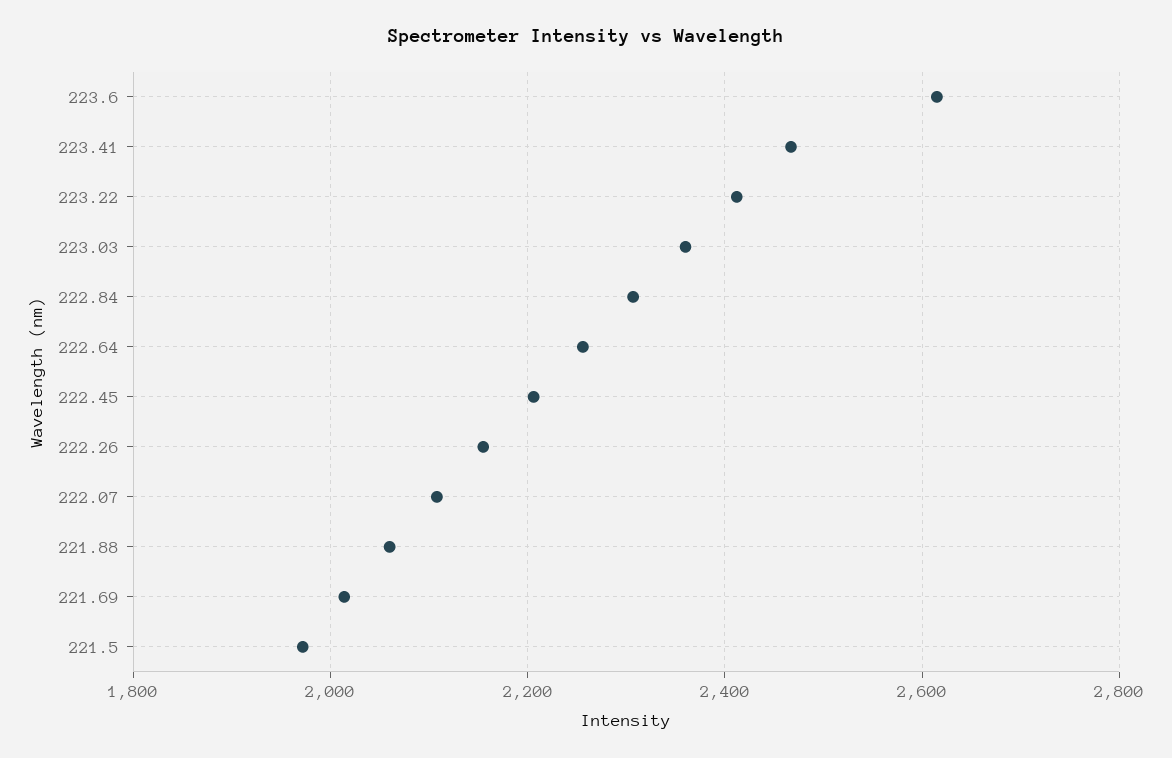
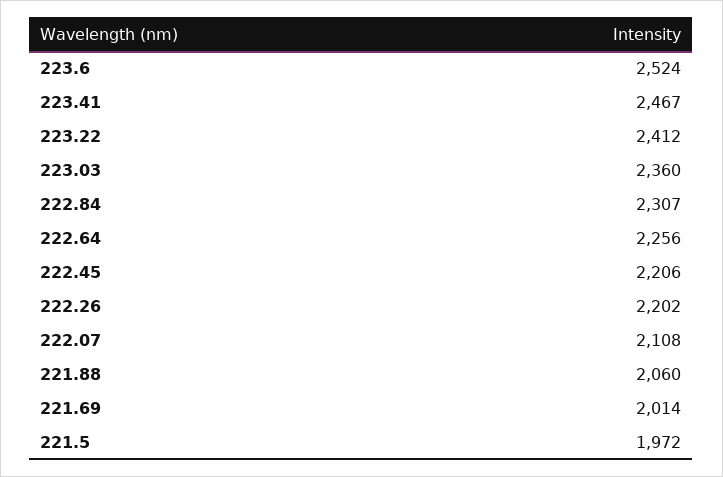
  {
-   "223.6": 2620,
+   "223.6": 2524,
    "223.41": 2467,
    "223.22": 2412,
    "223.03": 2360,
    "222.84": 2307,
    "222.64": 2256,
    "222.45": 2206,
-   "222.26": 2160,
+   "222.26": 2202,
    "222.07": 2108,
    "221.88": 2060,
    "221.69": 2014,
    "221.5": 1972
  }

